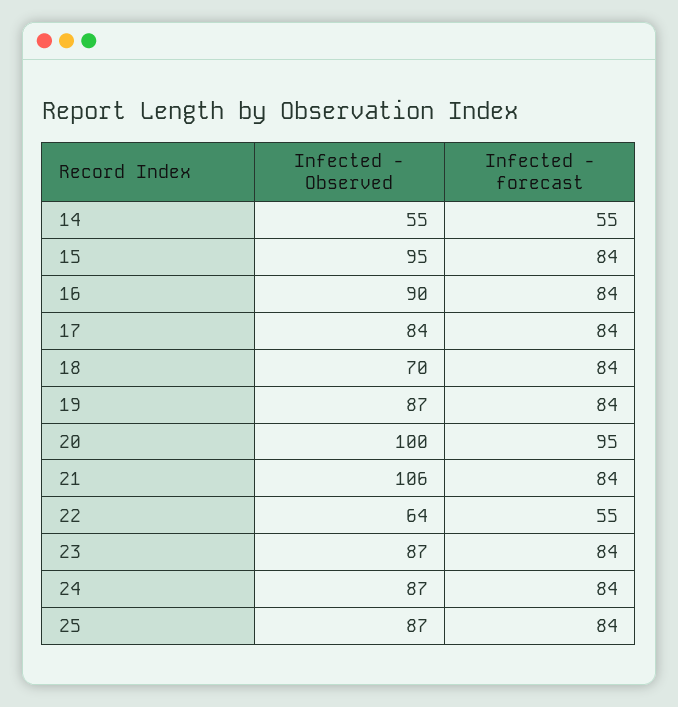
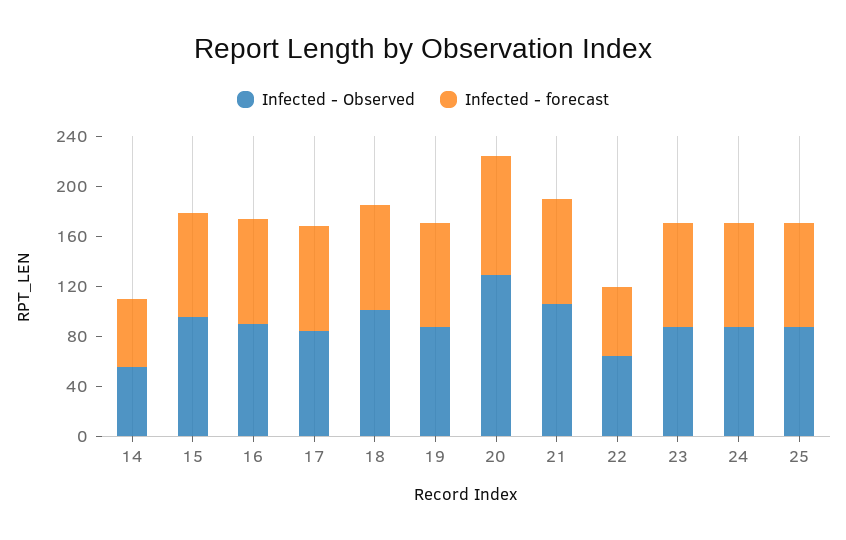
  {
    "Infected - Observed": {
      "14": 55,
      "15": 95,
      "16": 90,
      "17": 84,
-     "18": 70,
+     "18": 100,
      "19": 87,
-     "20": 100,
+     "20": 130,
      "21": 106,
      "22": 64,
      "23": 87,
      "24": 87,
      "25": 87
    },
    "Infected - forecast": {
      "14": 55,
      "15": 84,
      "16": 84,
      "17": 84,
      "18": 84,
      "19": 84,
      "20": 95,
      "21": 84,
      "22": 55,
      "23": 84,
      "24": 84,
      "25": 84
    }
  }

